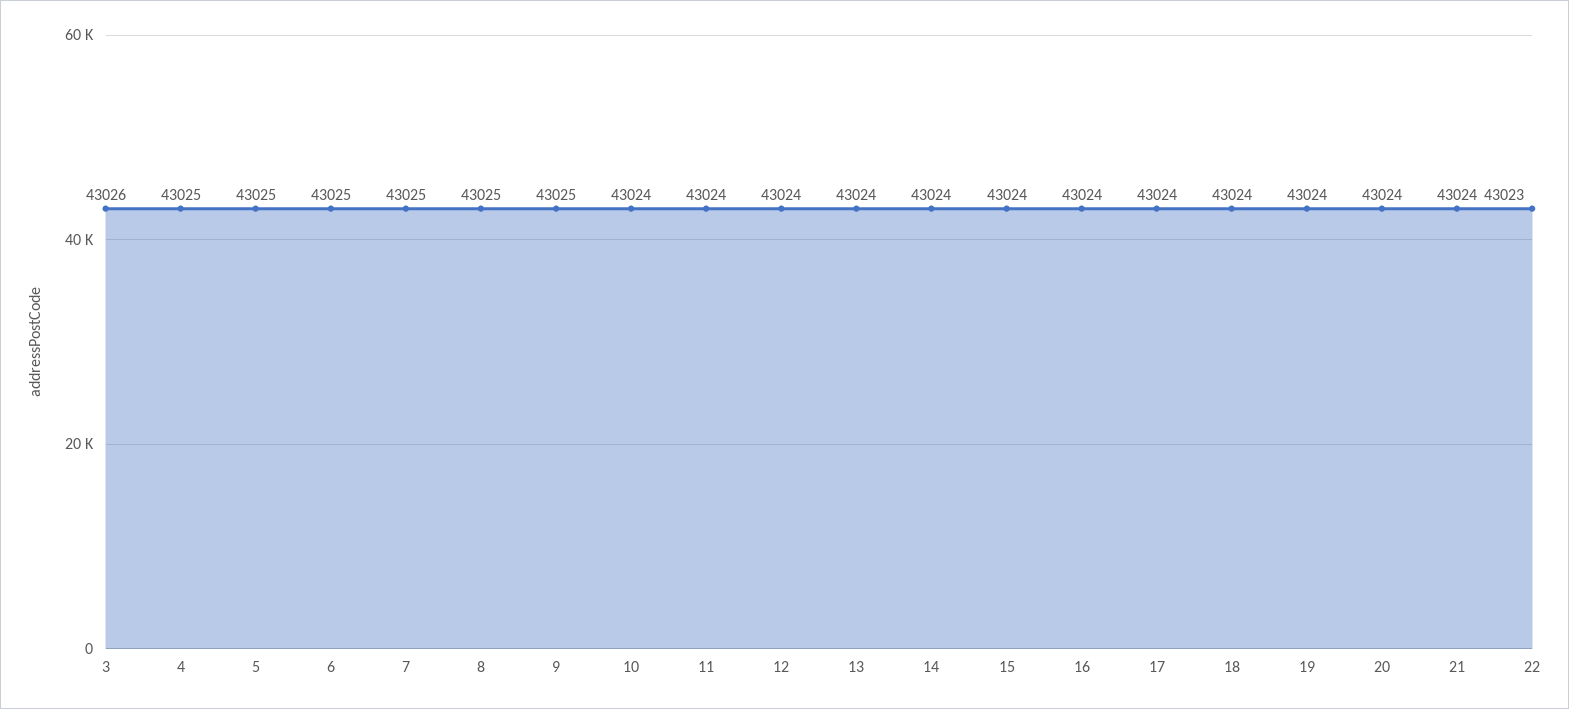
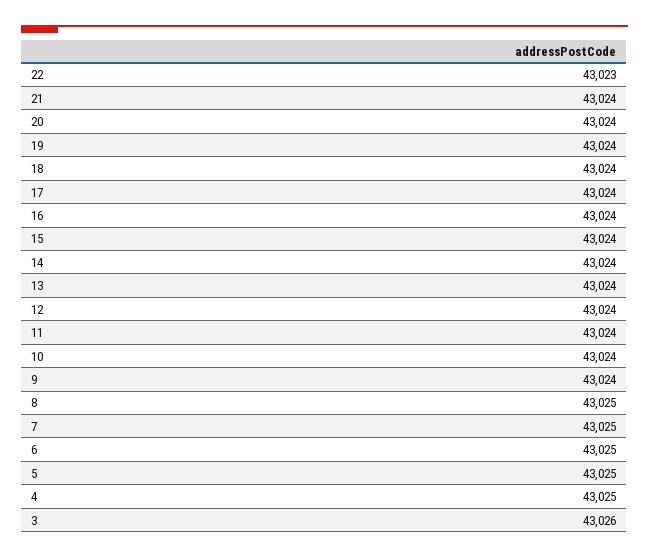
  {
    "3": 43026,
    "4": 43025,
    "5": 43025,
    "6": 43025,
    "7": 43025,
    "8": 43025,
-   "9": 43025,
+   "9": 43024,
    "10": 43024,
    "11": 43024,
    "12": 43024,
    "13": 43024,
    "14": 43024,
    "15": 43024,
    "16": 43024,
    "17": 43024,
    "18": 43024,
    "19": 43024,
    "20": 43024,
    "21": 43024,
    "22": 43023
  }

